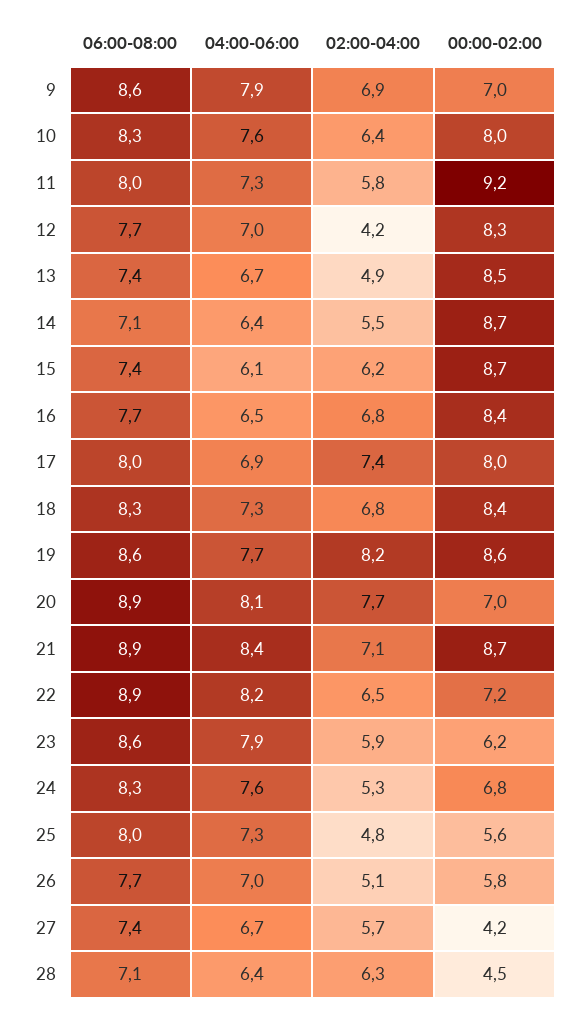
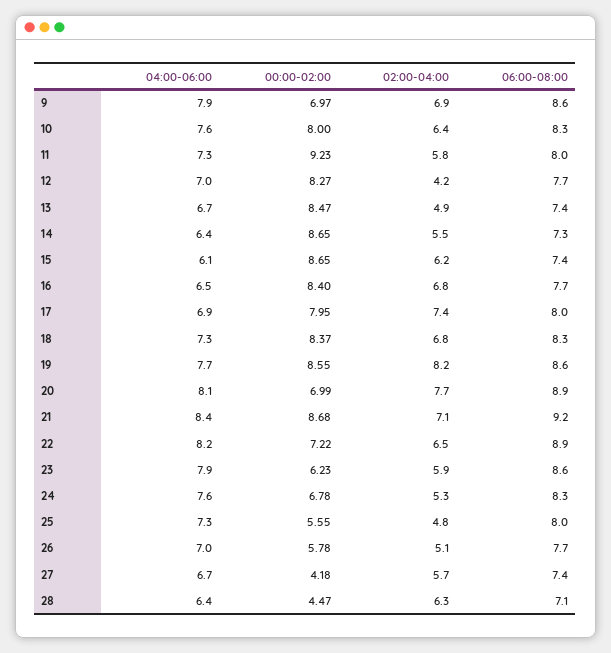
  {
    "06:00-08:00": {
      "9": 8.6,
      "10": 8.3,
      "11": 8,
      "12": 7.7,
      "13": 7.4,
-     "14": 7.1,
+     "14": 7.3,
      "15": 7.4,
      "16": 7.7,
      "17": 8,
      "18": 8.3,
      "19": 8.6,
      "20": 8.9,
-     "21": 8.9,
+     "21": 9.2,
      "22": 8.9,
      "23": 8.6,
      "24": 8.3,
      "25": 8,
      "26": 7.7,
      "27": 7.4,
      "28": 7.1
    },
    "04:00-06:00": {
      "9": 7.9,
      "10": 7.6,
      "11": 7.3,
      "12": 7,
      "13": 6.7,
      "14": 6.4,
      "15": 6.1,
      "16": 6.5,
      "17": 6.9,
      "18": 7.3,
      "19": 7.7,
      "20": 8.1,
      "21": 8.4,
      "22": 8.2,
      "23": 7.9,
      "24": 7.6,
      "25": 7.3,
      "26": 7,
      "27": 6.7,
      "28": 6.4
    },
    "02:00-04:00": {
      "9": 6.9,
      "10": 6.4,
      "11": 5.8,
      "12": 4.2,
      "13": 4.9,
      "14": 5.5,
      "15": 6.2,
      "16": 6.8,
      "17": 7.4,
      "18": 6.8,
      "19": 8.2,
      "20": 7.7,
      "21": 7.1,
      "22": 6.5,
      "23": 5.9,
      "24": 5.3,
      "25": 4.8,
      "26": 5.1,
      "27": 5.7,
      "28": 6.3
    },
    "00:00-02:00": {
      "9": 6.97,
      "10": 8,
      "11": 9.23,
      "12": 8.27,
      "13": 8.47,
      "14": 8.65,
      "15": 8.65,
      "16": 8.4,
      "17": 7.95,
      "18": 8.37,
      "19": 8.55,
      "20": 6.99,
      "21": 8.68,
      "22": 7.22,
      "23": 6.23,
      "24": 6.78,
      "25": 5.55,
      "26": 5.78,
      "27": 4.18,
      "28": 4.47
    }
  }

